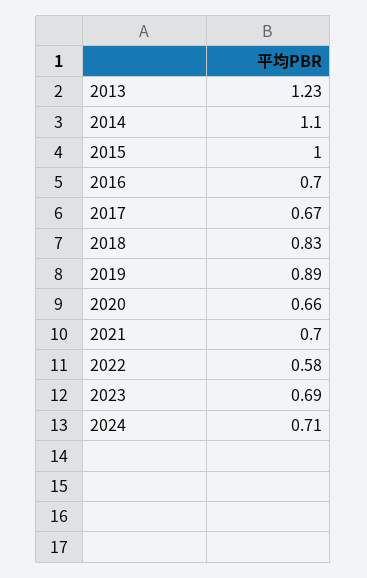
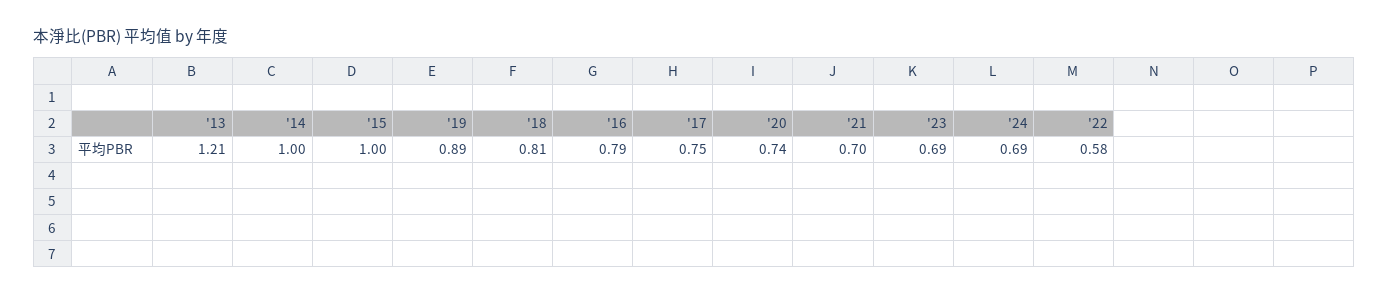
  {
-   "2013": 1.23,
+   "2013": 1.21,
-   "2014": 1.1,
+   "2014": 1,
    "2015": 1,
-   "2016": 0.7,
+   "2016": 0.79,
-   "2017": 0.67,
+   "2017": 0.75,
-   "2018": 0.83,
+   "2018": 0.81,
    "2019": 0.89,
-   "2020": 0.66,
+   "2020": 0.74,
    "2021": 0.7,
    "2022": 0.58,
    "2023": 0.69,
-   "2024": 0.71
+   "2024": 0.69
  }

